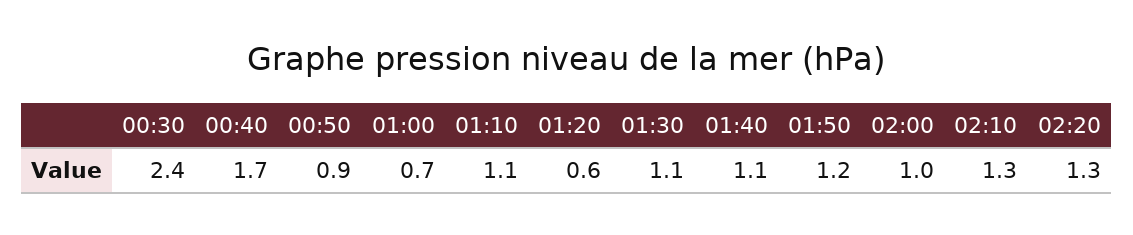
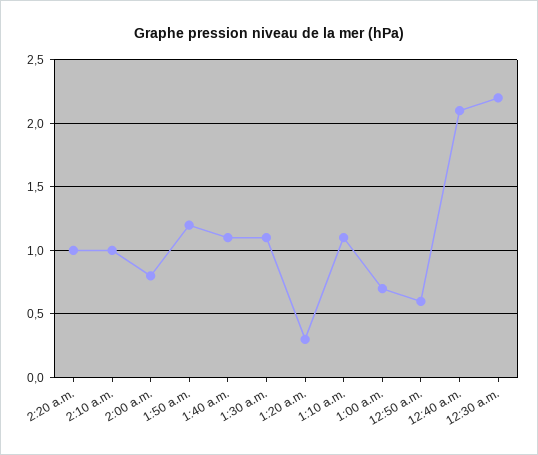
  {
-   "00:30": 2.4,
+   "00:30": 2.2,
-   "00:40": 1.7,
+   "00:40": 2.1,
-   "00:50": 0.9,
+   "00:50": 0.6,
    "01:00": 0.7,
    "01:10": 1.1,
-   "01:20": 0.6,
+   "01:20": 0.3,
    "01:30": 1.1,
    "01:40": 1.1,
    "01:50": 1.2,
-   "02:00": 1,
+   "02:00": 0.8,
-   "02:10": 1.3,
+   "02:10": 1,
-   "02:20": 1.3
+   "02:20": 1
  }

